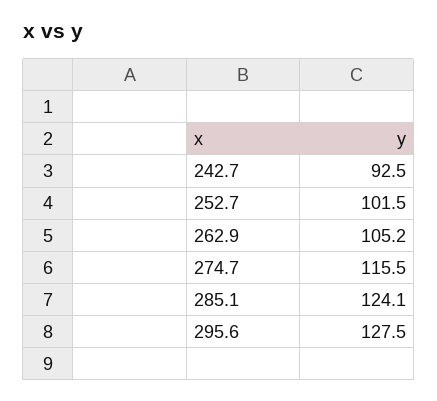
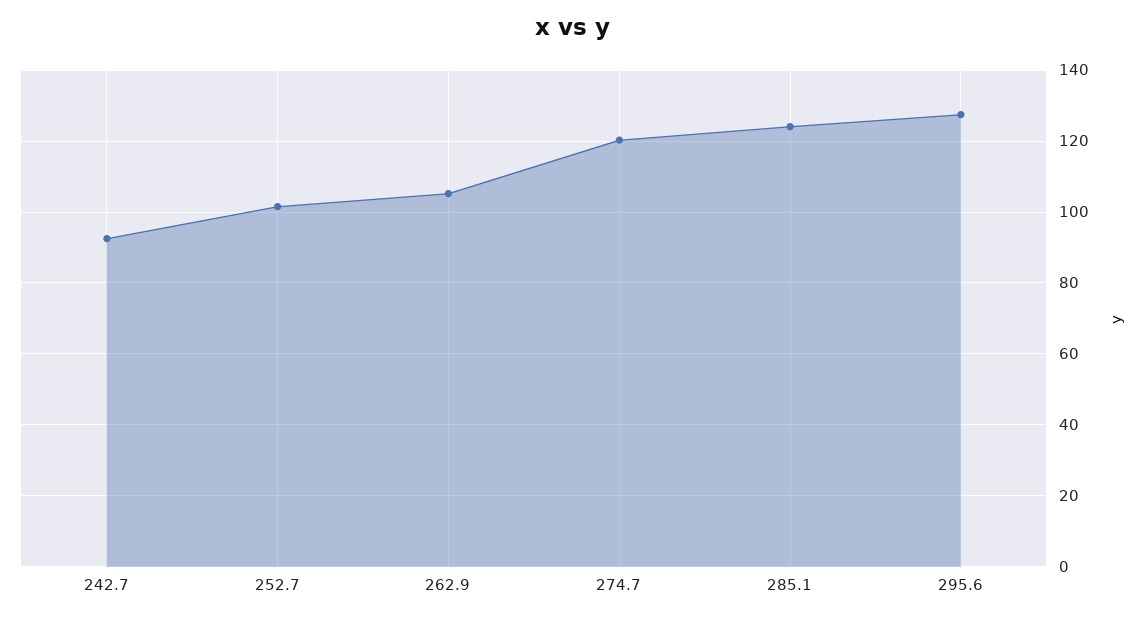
  {
    "242.7": 92.5,
    "252.7": 101.5,
    "262.9": 105.2,
-   "274.7": 115.5,
+   "274.7": 120,
    "285.1": 124.1,
    "295.6": 127.5
  }

